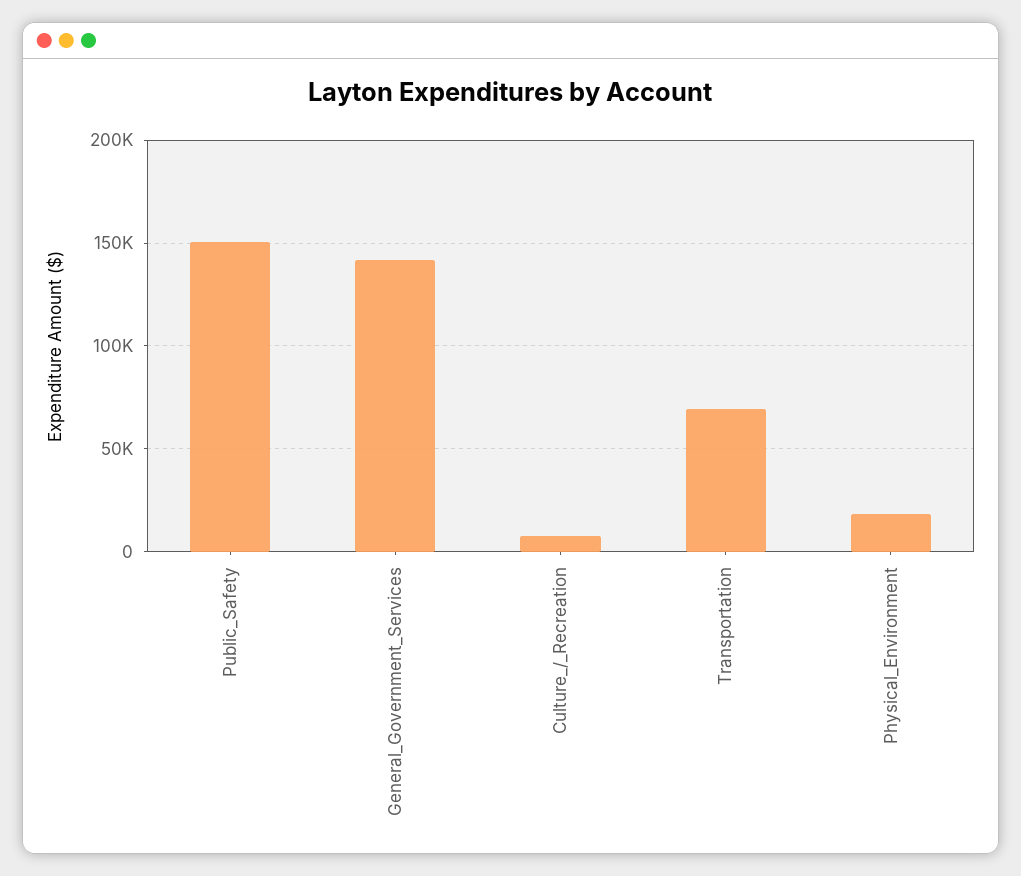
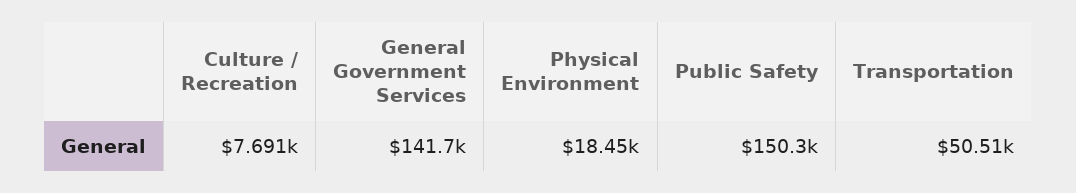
  {
    "Public_Safety": 150300,
    "General_Government_Services": 141700,
    "Culture_/_Recreation": 7691,
-   "Transportation": 70000,
+   "Transportation": 50510,
    "Physical_Environment": 18450
  }

